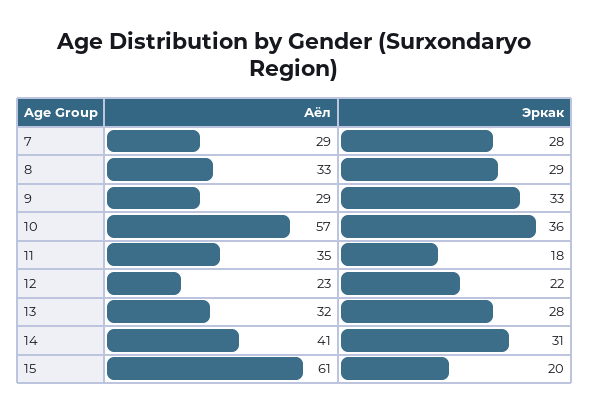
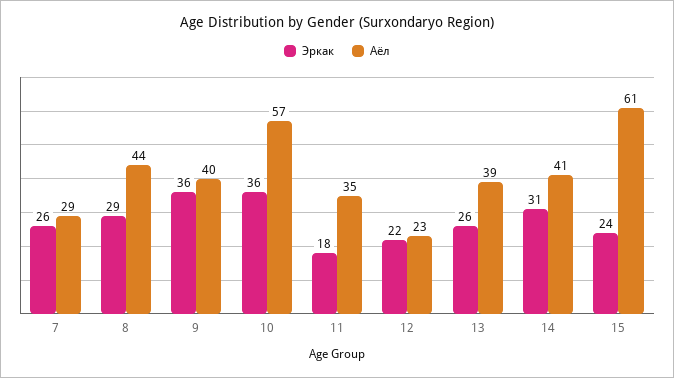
  {
    "Аёл": {
      "7": 29,
-     "8": 33,
+     "8": 44,
-     "9": 29,
+     "9": 40,
      "10": 57,
      "11": 35,
      "12": 23,
-     "13": 32,
+     "13": 39,
      "14": 41,
      "15": 61
    },
    "Эркак": {
-     "7": 28,
+     "7": 26,
      "8": 29,
-     "9": 33,
+     "9": 36,
      "10": 36,
      "11": 18,
      "12": 22,
-     "13": 28,
+     "13": 26,
      "14": 31,
-     "15": 20
+     "15": 24
    }
  }

